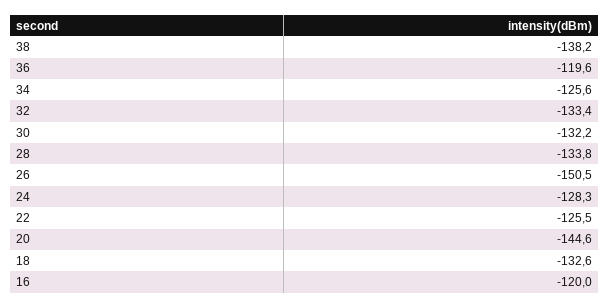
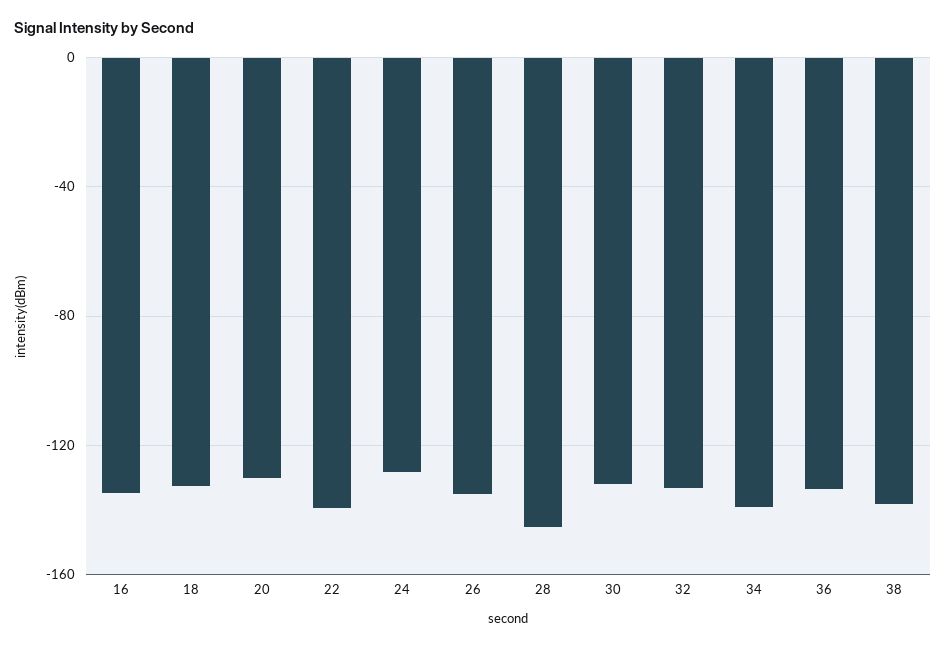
  {
    "38": -138.2,
-   "36": -119.6,
+   "36": -135,
-   "34": -125.6,
+   "34": -140,
    "32": -133.4,
    "30": -132.2,
-   "28": -133.8,
+   "28": -145,
-   "26": -150.5,
+   "26": -135,
    "24": -128.3,
-   "22": -125.5,
+   "22": -140,
-   "20": -144.6,
+   "20": -130,
    "18": -132.6,
-   "16": -120
+   "16": -135
  }

